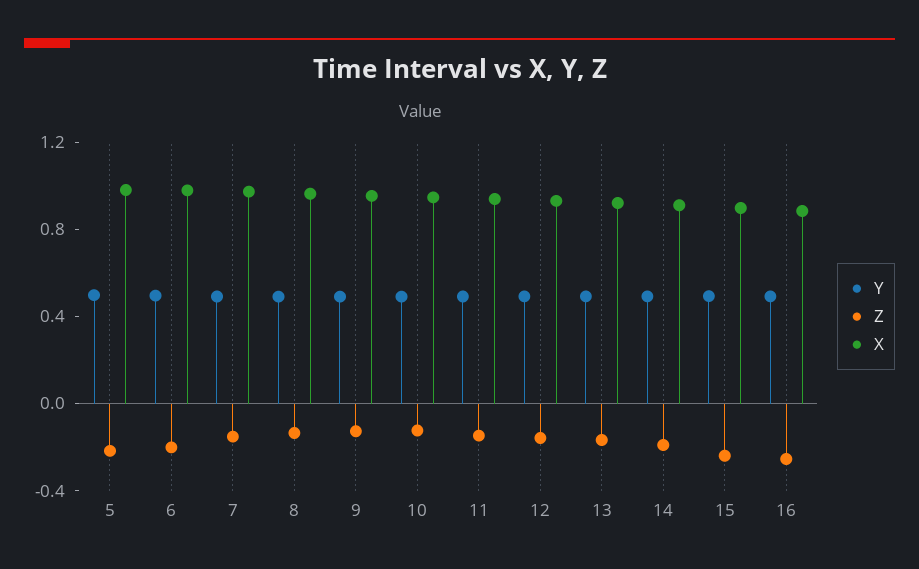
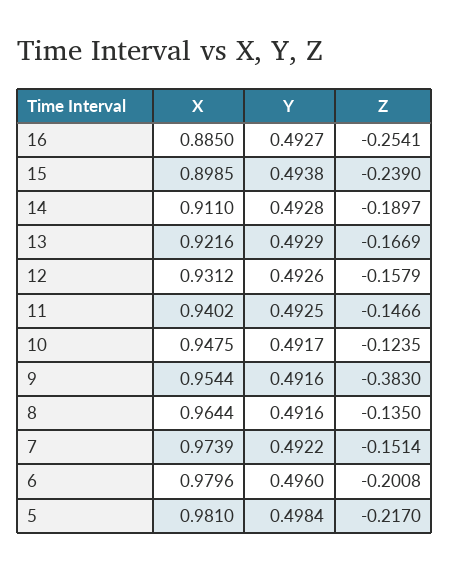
  {
    "Y": {
      "5": 0.4984,
      "6": 0.496,
      "7": 0.4922,
      "8": 0.4916,
      "9": 0.4916,
      "10": 0.4917,
      "11": 0.4925,
      "12": 0.4926,
      "13": 0.4929,
      "14": 0.4928,
      "15": 0.4938,
      "16": 0.4927
    },
    "Z": {
      "5": -0.217,
      "6": -0.2008,
      "7": -0.1514,
      "8": -0.135,
-     "9": -0.1,
+     "9": -0.383,
      "10": -0.1235,
      "11": -0.1466,
      "12": -0.1579,
      "13": -0.1669,
      "14": -0.1897,
      "15": -0.239,
      "16": -0.2541
    },
    "X": {
      "5": 0.981,
      "6": 0.9796,
      "7": 0.9739,
      "8": 0.9644,
      "9": 0.9544,
      "10": 0.9475,
      "11": 0.9402,
      "12": 0.9312,
      "13": 0.9216,
      "14": 0.911,
      "15": 0.8985,
      "16": 0.885
    }
  }

